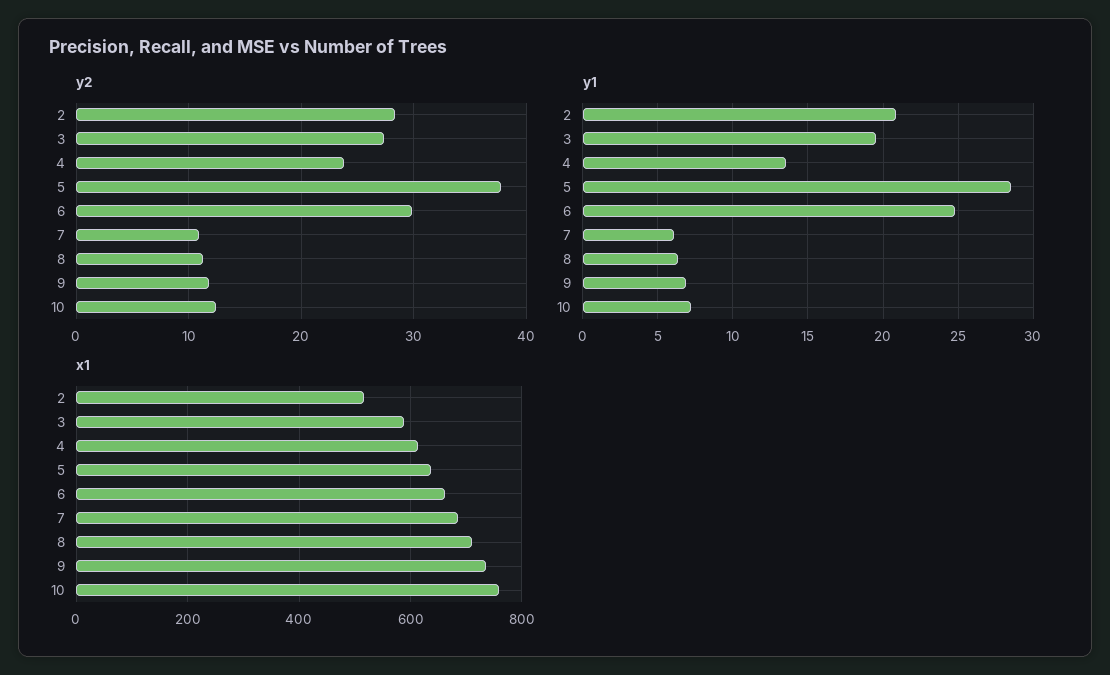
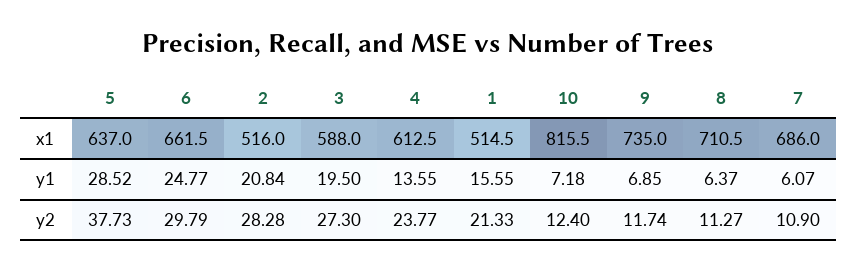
  {
    "y2": {
      "2": 28.28,
      "3": 27.3,
      "4": 23.77,
      "5": 37.73,
      "6": 29.79,
      "7": 10.9,
      "8": 11.27,
      "9": 11.74,
-     "10": 12.4
+     "10": 12.4,
+     "1": 21.33
    },
    "y1": {
      "2": 20.84,
      "3": 19.5,
      "4": 13.55,
      "5": 28.52,
      "6": 24.77,
      "7": 6.07,
      "8": 6.37,
      "9": 6.85,
-     "10": 7.18
+     "10": 7.18,
+     "1": 15.55
    },
    "x1": {
      "2": 516,
      "3": 588,
      "4": 612.5,
      "5": 637,
      "6": 661.5,
      "7": 686,
      "8": 710.5,
      "9": 735,
-     "10": 760
+     "10": 815.5,
+     "1": 514.5
    }
  }

